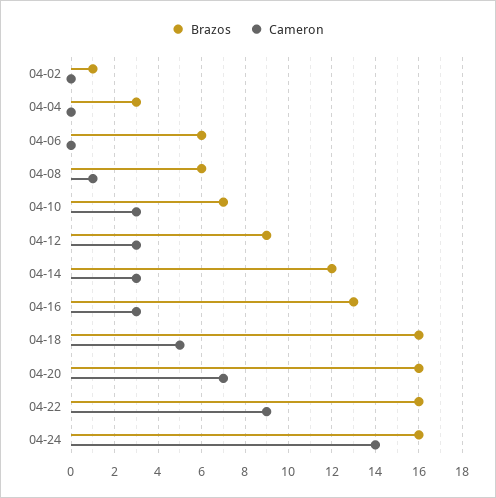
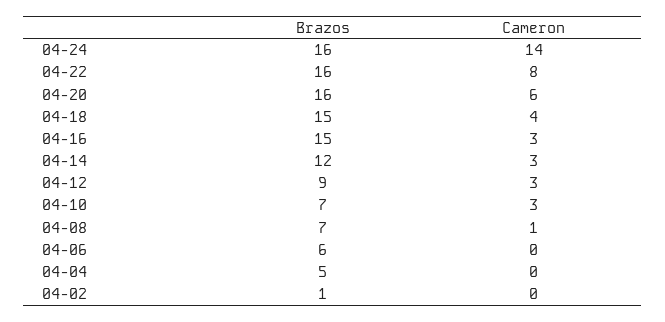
  {
    "Brazos": {
      "04-02": 1,
-     "04-04": 3,
+     "04-04": 5,
      "04-06": 6,
-     "04-08": 6,
+     "04-08": 7,
      "04-10": 7,
      "04-12": 9,
      "04-14": 12,
-     "04-16": 13,
+     "04-16": 15,
-     "04-18": 16,
+     "04-18": 15,
      "04-20": 16,
      "04-22": 16,
      "04-24": 16
    },
    "Cameron": {
      "04-02": 0,
      "04-04": 0,
      "04-06": 0,
      "04-08": 1,
      "04-10": 3,
      "04-12": 3,
      "04-14": 3,
      "04-16": 3,
-     "04-18": 5,
+     "04-18": 4,
-     "04-20": 7,
+     "04-20": 6,
-     "04-22": 9,
+     "04-22": 8,
      "04-24": 14
    }
  }

